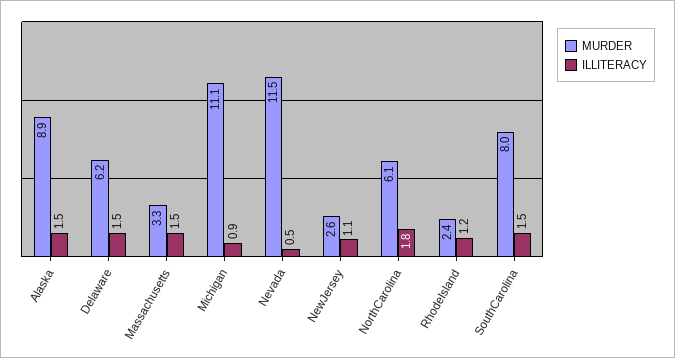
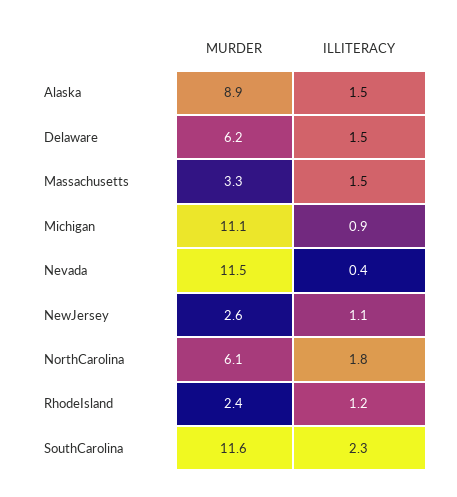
  {
    "MURDER": {
      "Alaska": 8.9,
      "Delaware": 6.2,
      "Massachusetts": 3.3,
      "Michigan": 11.1,
      "Nevada": 11.5,
      "NewJersey": 2.6,
      "NorthCarolina": 6.1,
      "RhodeIsland": 2.4,
-     "SouthCarolina": 8
+     "SouthCarolina": 11.6
    },
    "ILLITERACY": {
      "Alaska": 1.5,
      "Delaware": 1.5,
      "Massachusetts": 1.5,
      "Michigan": 0.9,
-     "Nevada": 0.5,
+     "Nevada": 0.4,
      "NewJersey": 1.1,
      "NorthCarolina": 1.8,
      "RhodeIsland": 1.2,
-     "SouthCarolina": 1.5
+     "SouthCarolina": 2.3
    }
  }

